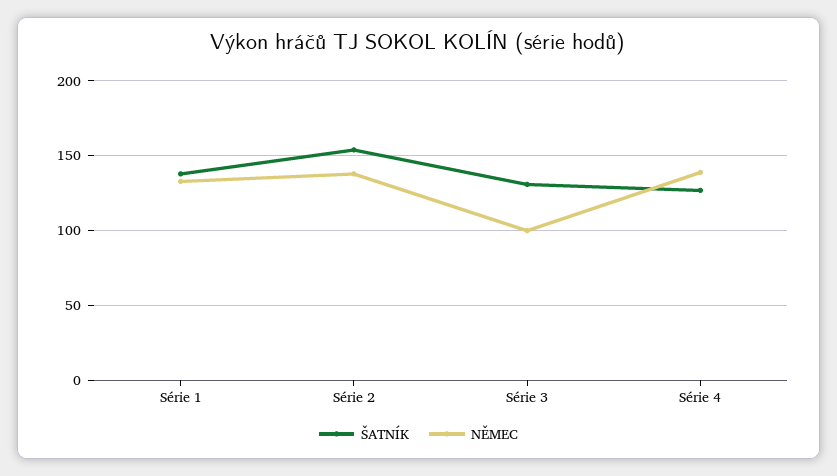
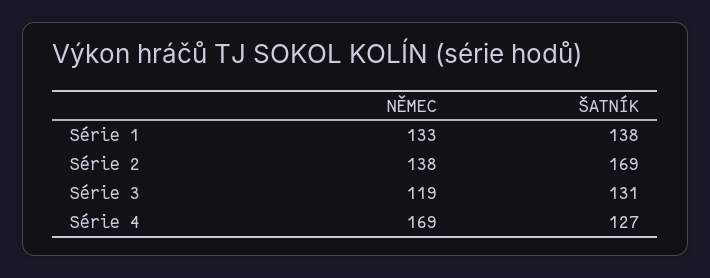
  {
    "ŠATNÍK": {
      "Série 1": 138,
-     "Série 2": 155,
+     "Série 2": 169,
      "Série 3": 131,
      "Série 4": 127
    },
    "NĚMEC": {
      "Série 1": 133,
      "Série 2": 138,
-     "Série 3": 100,
+     "Série 3": 119,
-     "Série 4": 140
+     "Série 4": 169
    }
  }

